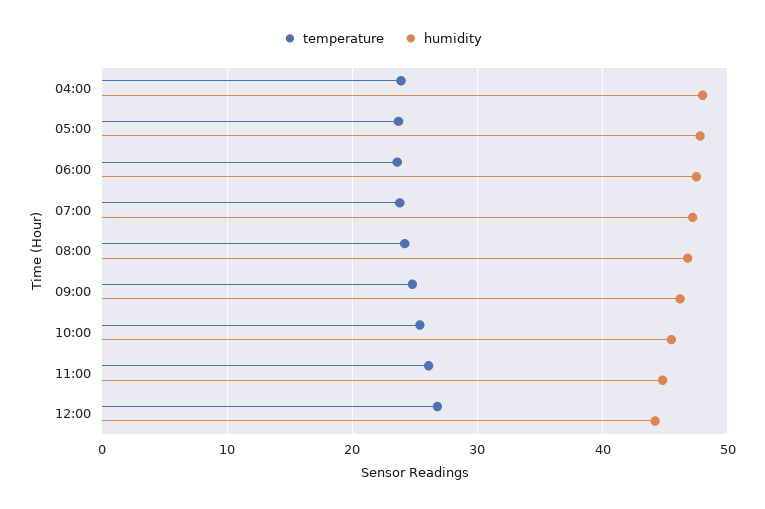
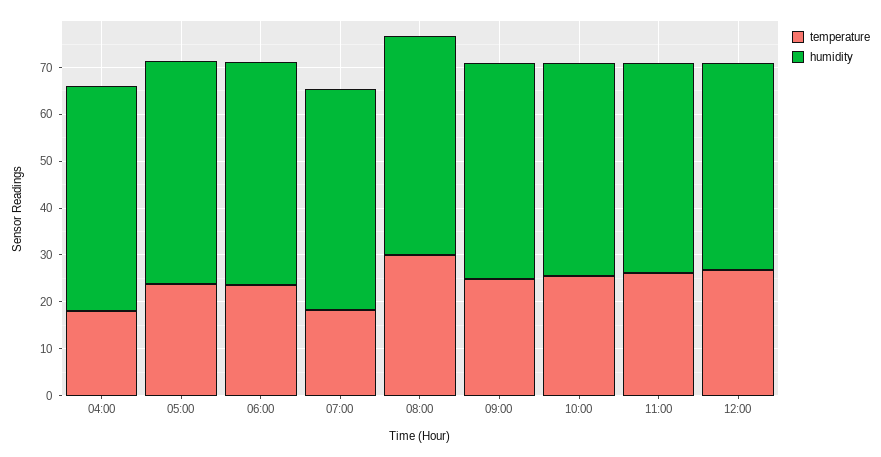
  {
    "temperature": {
-     "04:00": 24,
+     "04:00": 18,
      "05:00": 24,
      "06:00": 24,
-     "07:00": 24,
+     "07:00": 18,
-     "08:00": 24,
+     "08:00": 30,
      "09:00": 25,
      "10:00": 25,
      "11:00": 26,
      "12:00": 27
    },
    "humidity": {
      "04:00": 48,
      "05:00": 48,
      "06:00": 48,
      "07:00": 47,
      "08:00": 47,
      "09:00": 46,
      "10:00": 46,
      "11:00": 45,
      "12:00": 44
    }
  }

